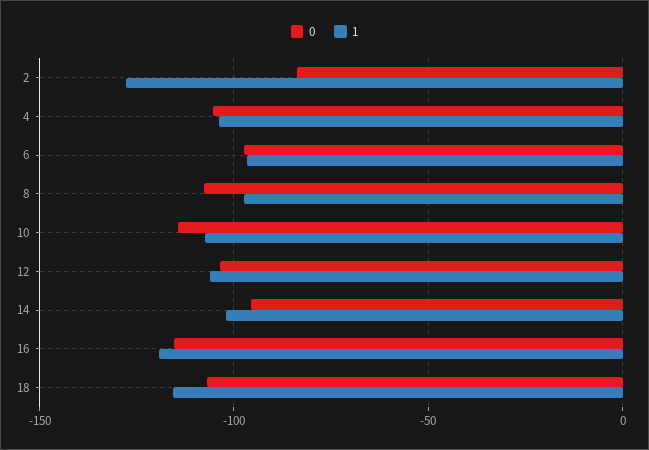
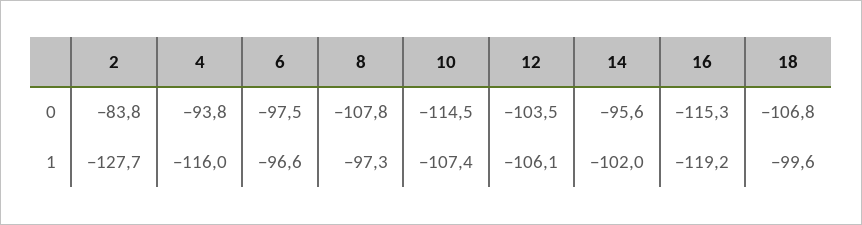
  {
    "0": {
      "2": -83.8,
-     "4": -105,
+     "4": -93.8,
      "6": -97.5,
      "8": -107.8,
      "10": -114.5,
      "12": -103.5,
      "14": -95.6,
      "16": -115.3,
      "18": -106.8
    },
    "1": {
      "2": -127.7,
-     "4": -105,
+     "4": -116,
      "6": -96.6,
      "8": -97.3,
      "10": -107.4,
      "12": -106.1,
      "14": -102,
      "16": -119.2,
-     "18": -115
+     "18": -99.6
    }
  }

